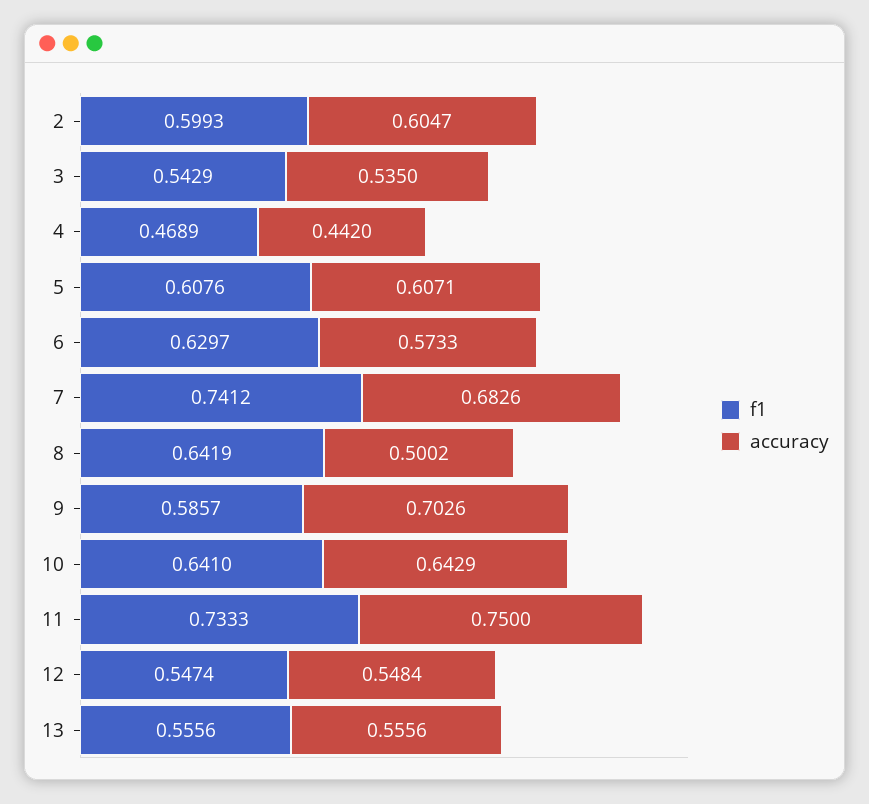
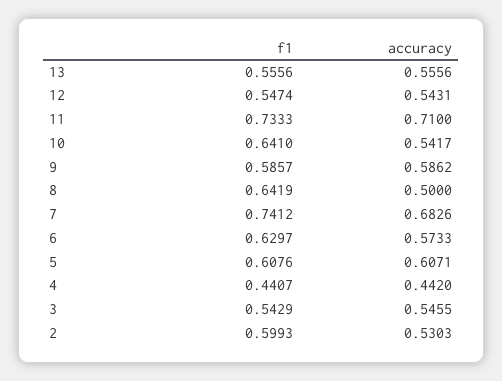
  {
    "f1": {
      "2": 0.5993,
      "3": 0.5429,
-     "4": 0.4689,
+     "4": 0.4407,
      "5": 0.6076,
      "6": 0.6297,
      "7": 0.7412,
      "8": 0.6419,
      "9": 0.5857,
      "10": 0.641,
      "11": 0.7333,
      "12": 0.5474,
      "13": 0.5556
    },
    "accuracy": {
-     "2": 0.6047,
+     "2": 0.5303,
-     "3": 0.535,
+     "3": 0.5455,
      "4": 0.442,
      "5": 0.6071,
      "6": 0.5733,
      "7": 0.6826,
-     "8": 0.5002,
+     "8": 0.5,
-     "9": 0.7026,
+     "9": 0.5862,
-     "10": 0.6429,
+     "10": 0.5417,
-     "11": 0.75,
+     "11": 0.71,
-     "12": 0.5484,
+     "12": 0.5431,
      "13": 0.5556
    }
  }

